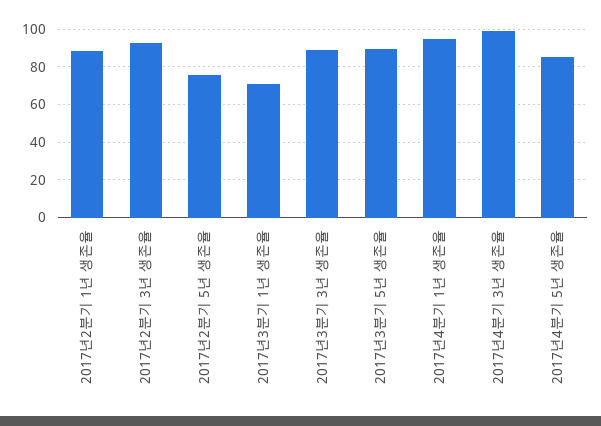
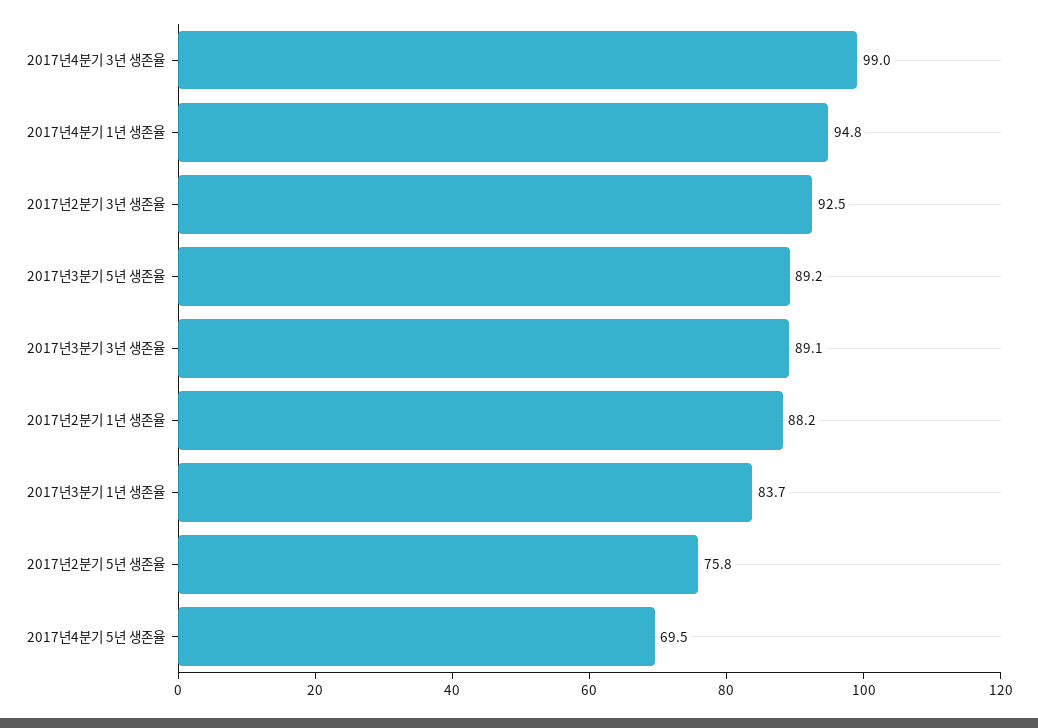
  {
    "2017년2분기 1년 생존율": 88.2,
    "2017년2분기 3년 생존율": 92.5,
    "2017년2분기 5년 생존율": 75.8,
-   "2017년3분기 1년 생존율": 70,
+   "2017년3분기 1년 생존율": 83.7,
    "2017년3분기 3년 생존율": 89.1,
    "2017년3분기 5년 생존율": 89.2,
    "2017년4분기 1년 생존율": 94.8,
    "2017년4분기 3년 생존율": 99,
-   "2017년4분기 5년 생존율": 85
+   "2017년4분기 5년 생존율": 69.5
  }

